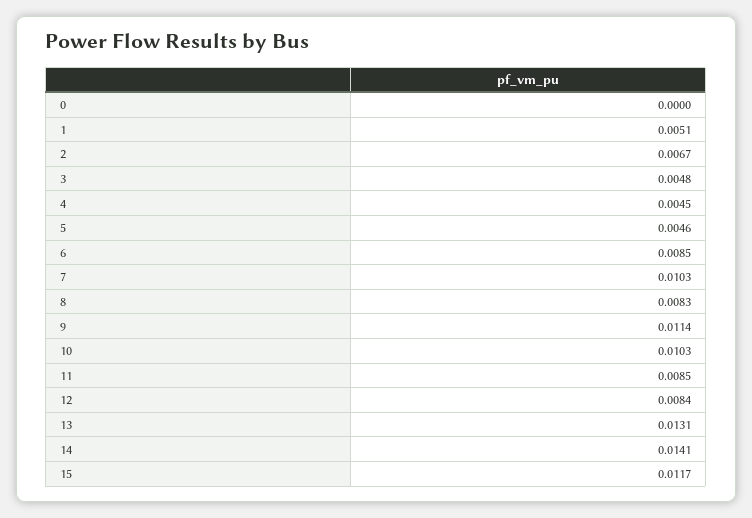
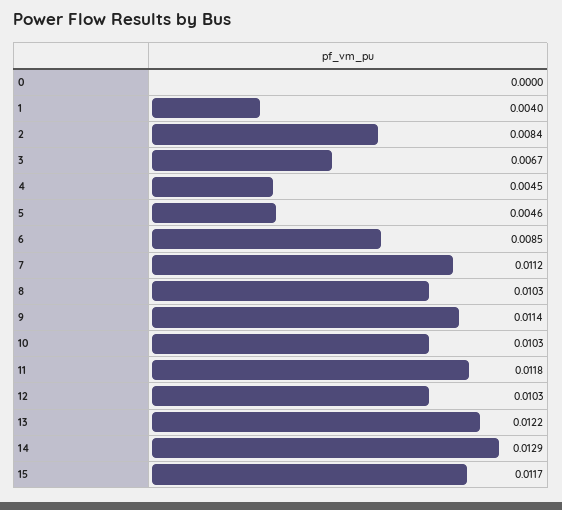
  {
    "0": 0,
-   "1": 0.0051,
+   "1": 0.004,
-   "2": 0.0067,
+   "2": 0.0084,
-   "3": 0.0048,
+   "3": 0.0067,
    "4": 0.0045,
    "5": 0.0046,
    "6": 0.0085,
-   "7": 0.0103,
+   "7": 0.0112,
-   "8": 0.0083,
+   "8": 0.0103,
    "9": 0.0114,
    "10": 0.0103,
-   "11": 0.0085,
+   "11": 0.0118,
-   "12": 0.0084,
+   "12": 0.0103,
-   "13": 0.0131,
+   "13": 0.0122,
-   "14": 0.0141,
+   "14": 0.0129,
    "15": 0.0117
  }

